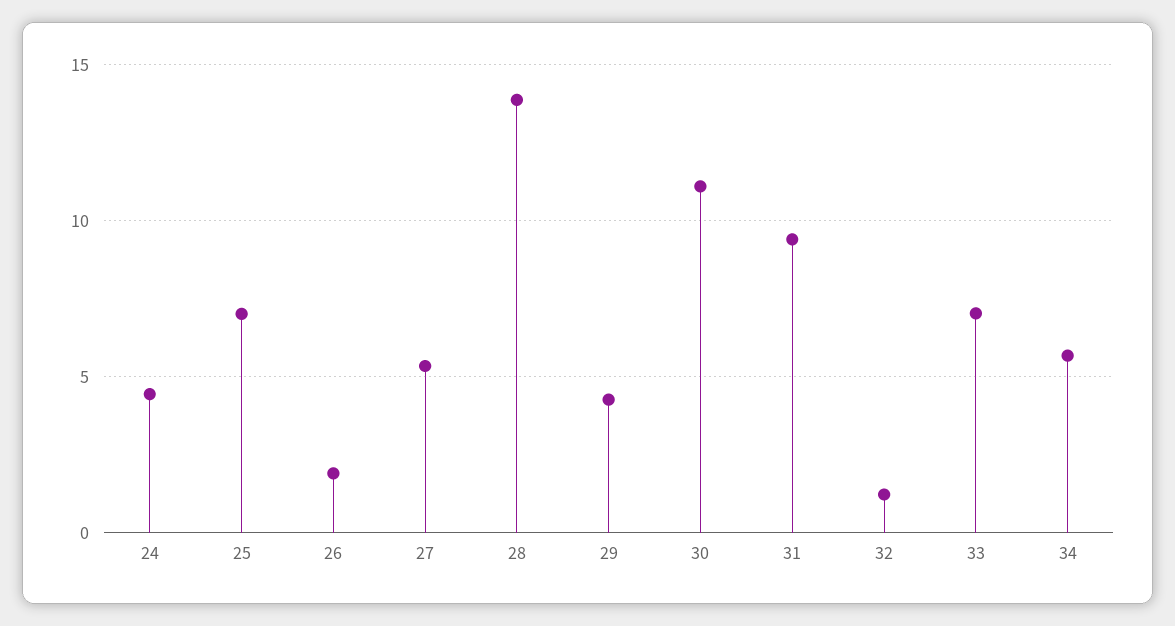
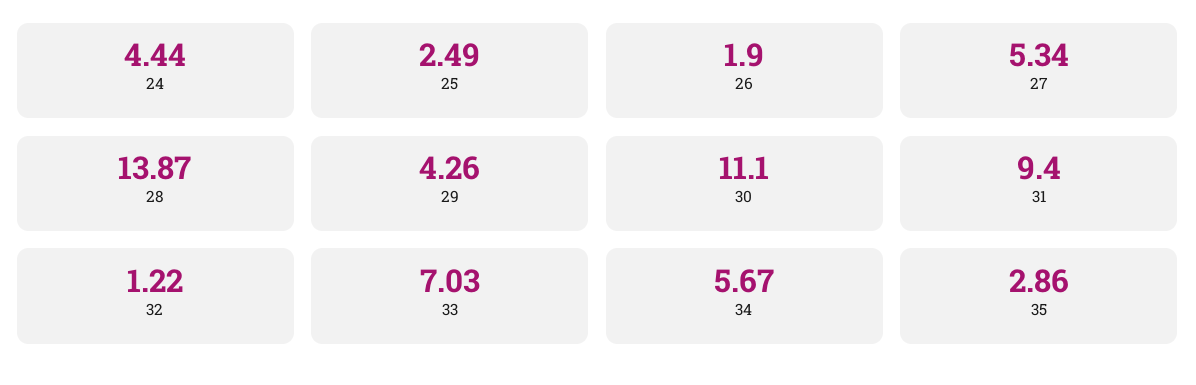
  {
    "24": 4.44,
-   "25": 7,
+   "25": 2.49,
    "26": 1.9,
    "27": 5.34,
    "28": 13.87,
    "29": 4.26,
    "30": 11.1,
    "31": 9.4,
    "32": 1.22,
    "33": 7.03,
-   "34": 5.67
+   "34": 5.67,
+   "35": 2.86
  }

